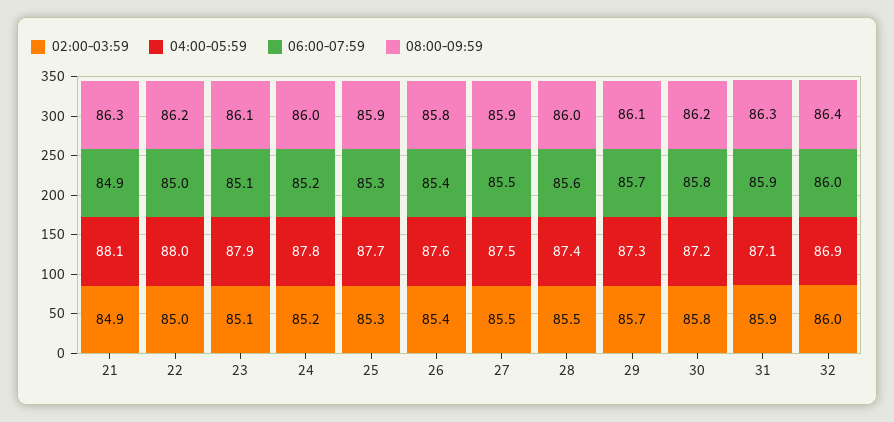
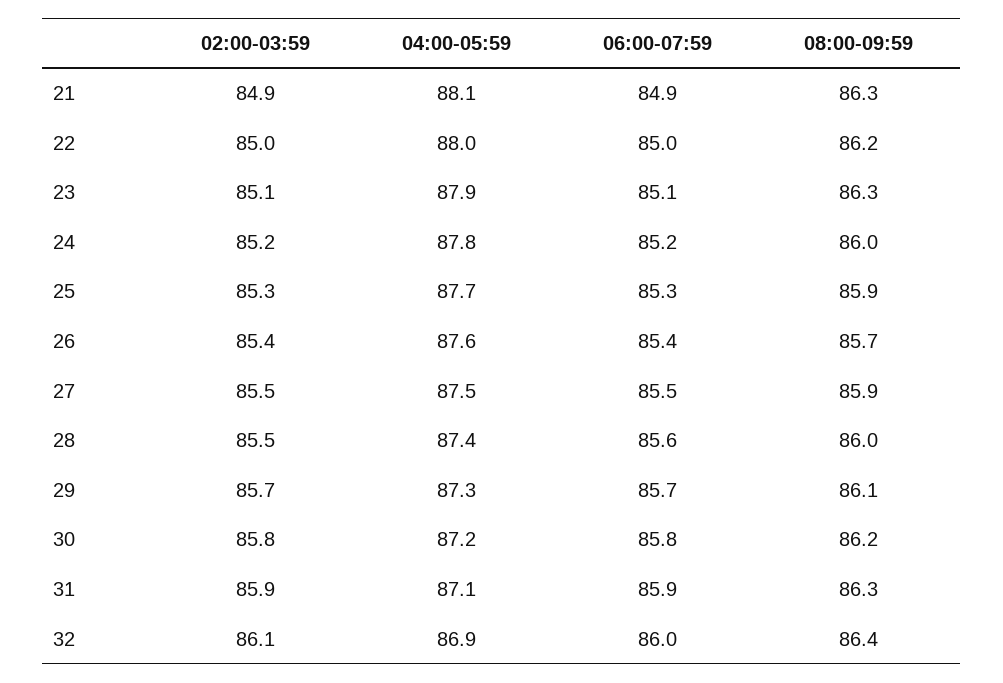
  {
    "02:00-03:59": {
      "21": 84.9,
      "22": 85,
      "23": 85.1,
      "24": 85.2,
      "25": 85.3,
      "26": 85.4,
      "27": 85.5,
      "28": 85.5,
      "29": 85.7,
      "30": 85.8,
      "31": 85.9,
-     "32": 86
+     "32": 86.1
    },
    "04:00-05:59": {
      "21": 88.1,
      "22": 88,
      "23": 87.9,
      "24": 87.8,
      "25": 87.7,
      "26": 87.6,
      "27": 87.5,
      "28": 87.4,
      "29": 87.3,
      "30": 87.2,
      "31": 87.1,
      "32": 86.9
    },
    "06:00-07:59": {
      "21": 84.9,
      "22": 85,
      "23": 85.1,
      "24": 85.2,
      "25": 85.3,
      "26": 85.4,
      "27": 85.5,
      "28": 85.6,
      "29": 85.7,
      "30": 85.8,
      "31": 85.9,
      "32": 86
    },
    "08:00-09:59": {
      "21": 86.3,
      "22": 86.2,
-     "23": 86.1,
+     "23": 86.3,
      "24": 86,
      "25": 85.9,
-     "26": 85.8,
+     "26": 85.7,
      "27": 85.9,
      "28": 86,
      "29": 86.1,
      "30": 86.2,
      "31": 86.3,
      "32": 86.4
    }
  }

